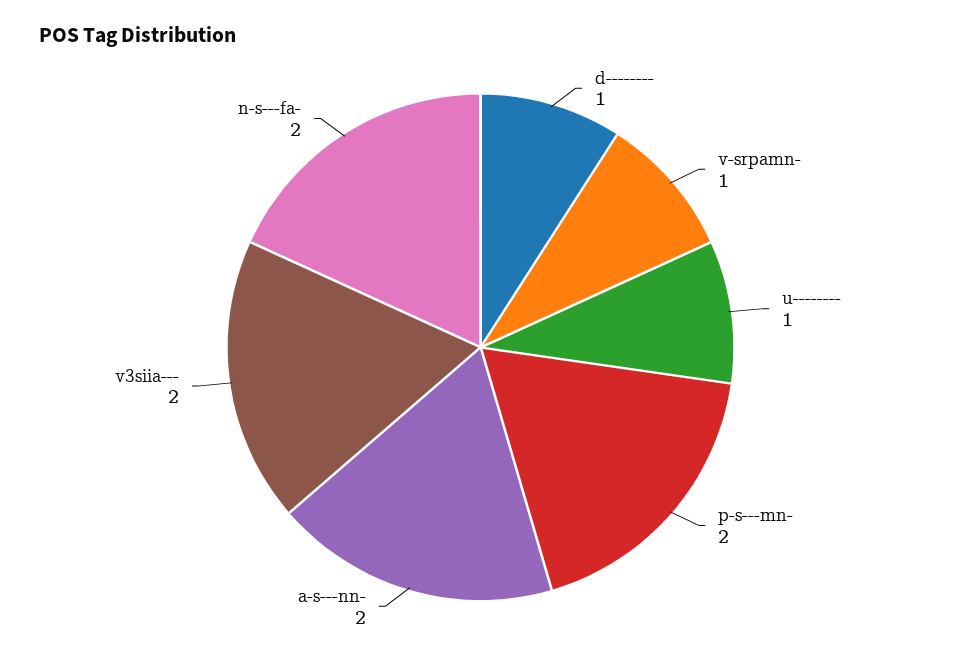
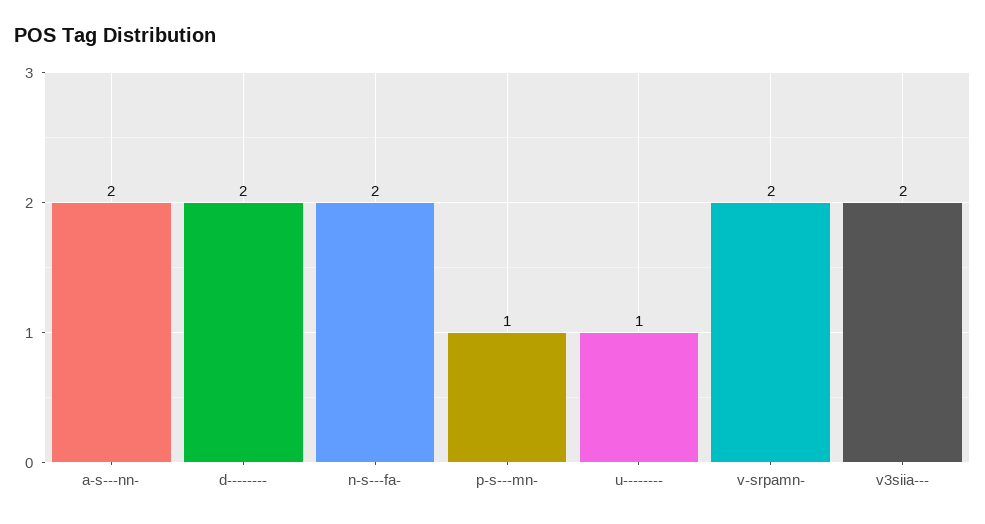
  {
-   "d--------": 1,
+   "d--------": 2,
-   "v-srpamn-": 1,
+   "v-srpamn-": 2,
    "u--------": 1,
-   "p-s---mn-": 2,
+   "p-s---mn-": 1,
    "a-s---nn-": 2,
    "v3siia---": 2,
    "n-s---fa-": 2
  }

